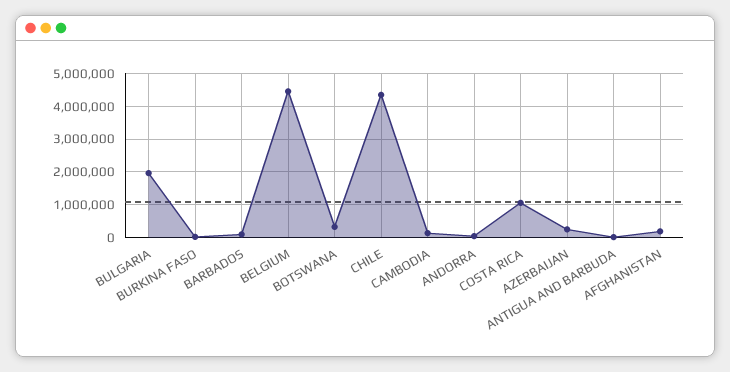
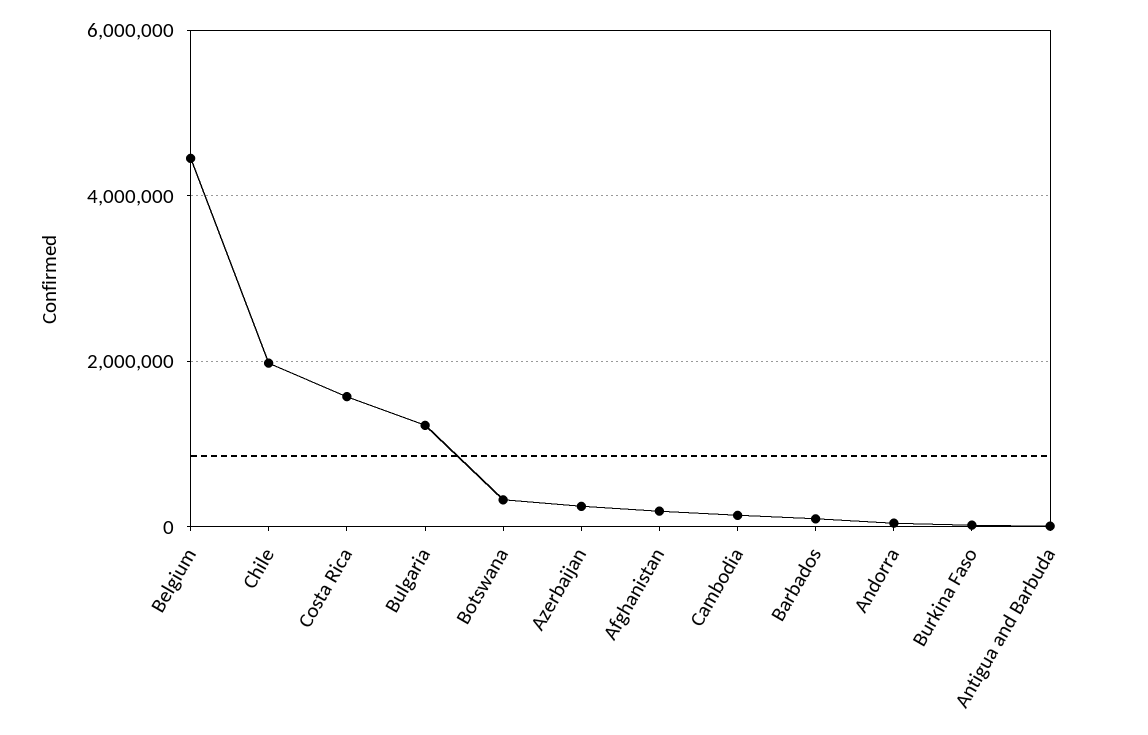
  {
-   "BULGARIA": 2000000,
+   "BULGARIA": 1200000,
    "BURKINA FASO": 0,
    "BARBADOS": 0,
    "BELGIUM": 4400000,
    "BOTSWANA": 400000,
-   "CHILE": 4400000,
+   "CHILE": 2000000,
    "CAMBODIA": 200000,
    "ANDORRA": 0,
-   "COSTA RICA": 1000000,
+   "COSTA RICA": 1600000,
    "AZERBAIJAN": 200000,
    "ANTIGUA AND BARBUDA": 0,
    "AFGHANISTAN": 200000
  }

